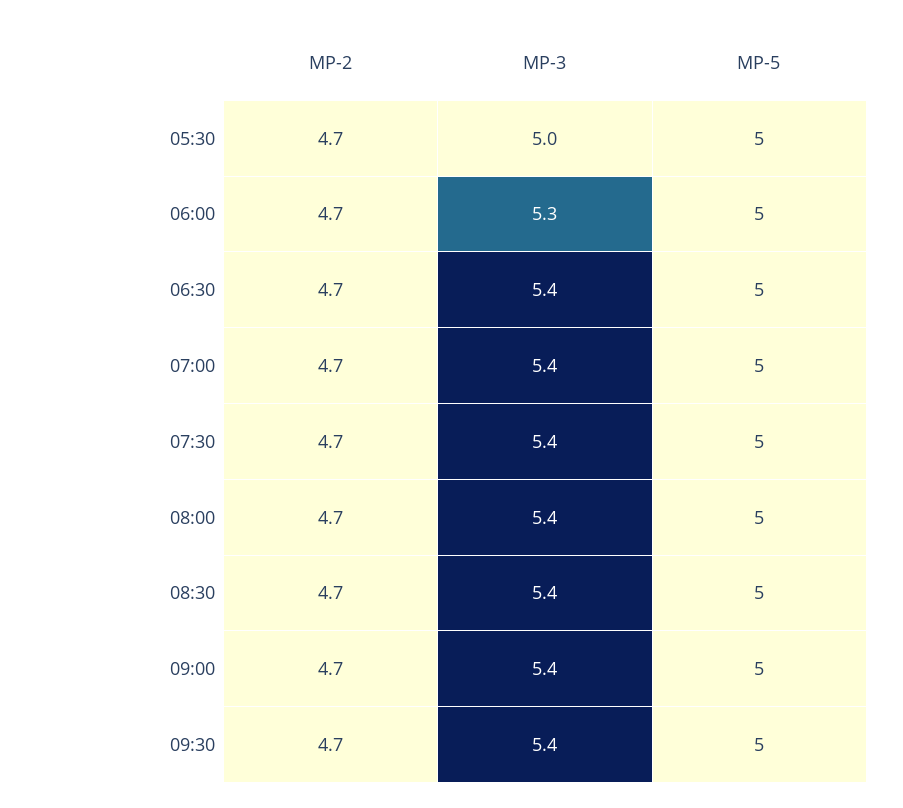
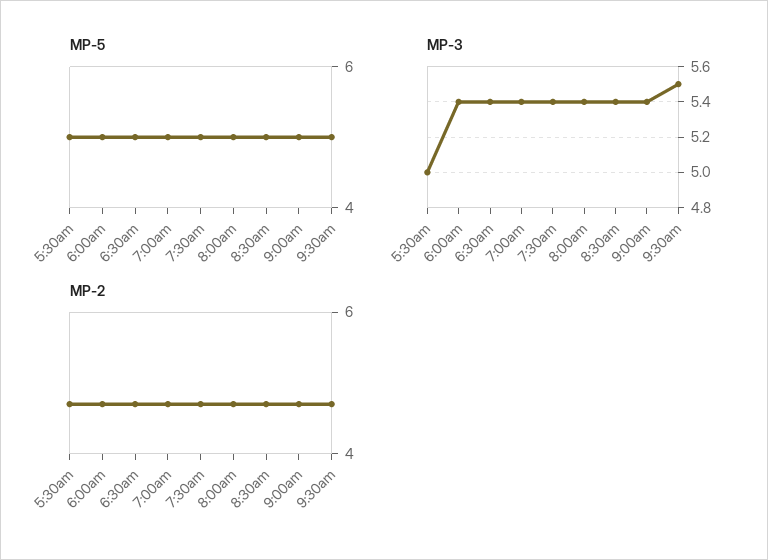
  {
    "MP-2": {
      "05:30": 4.7,
      "06:00": 4.7,
      "06:30": 4.7,
      "07:00": 4.7,
      "07:30": 4.7,
      "08:00": 4.7,
      "08:30": 4.7,
      "09:00": 4.7,
      "09:30": 4.7
    },
    "MP-3": {
      "05:30": 5,
-     "06:00": 5.3,
+     "06:00": 5.4,
      "06:30": 5.4,
      "07:00": 5.4,
      "07:30": 5.4,
      "08:00": 5.4,
      "08:30": 5.4,
      "09:00": 5.4,
-     "09:30": 5.4
+     "09:30": 5.5
    },
    "MP-5": {
      "05:30": 5,
      "06:00": 5,
      "06:30": 5,
      "07:00": 5,
      "07:30": 5,
      "08:00": 5,
      "08:30": 5,
      "09:00": 5,
      "09:30": 5
    }
  }

